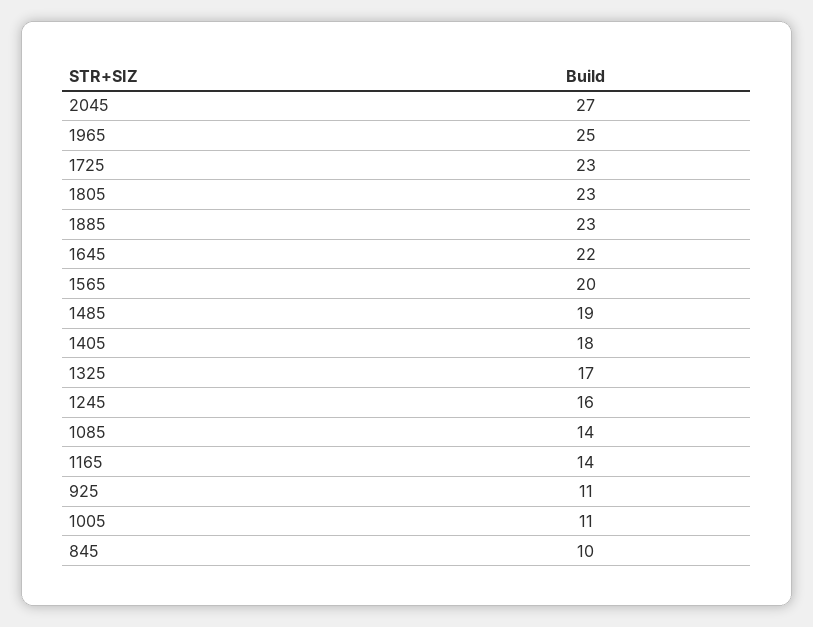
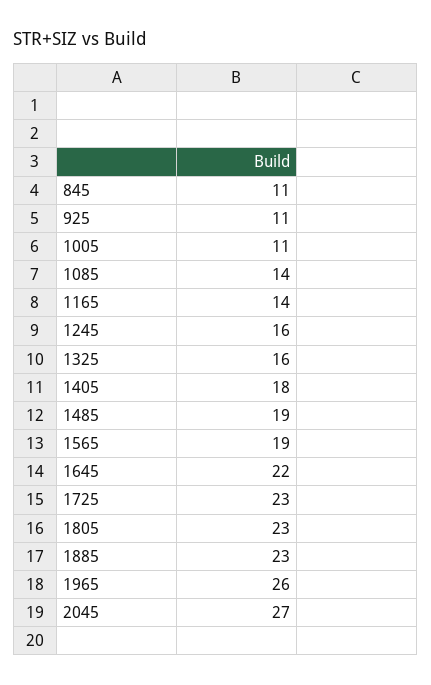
  {
    "2045": 27,
-   "1965": 25,
+   "1965": 26,
    "1725": 23,
    "1805": 23,
    "1885": 23,
    "1645": 22,
-   "1565": 20,
+   "1565": 19,
    "1485": 19,
    "1405": 18,
-   "1325": 17,
+   "1325": 16,
    "1245": 16,
    "1085": 14,
    "1165": 14,
    "925": 11,
    "1005": 11,
-   "845": 10
+   "845": 11
  }

